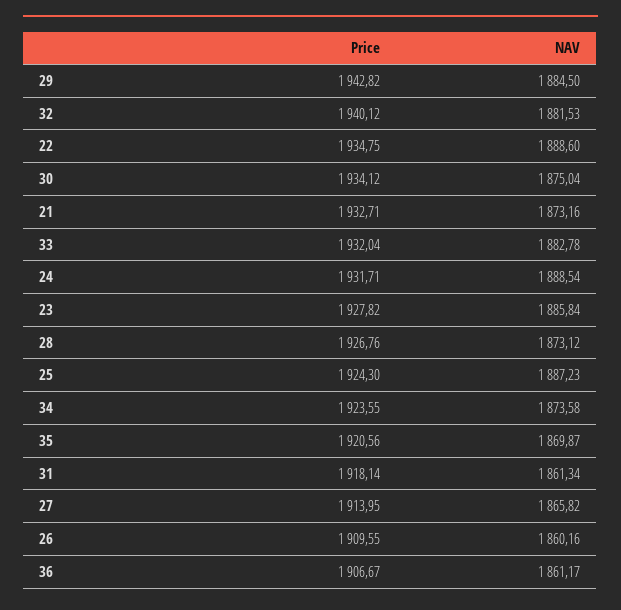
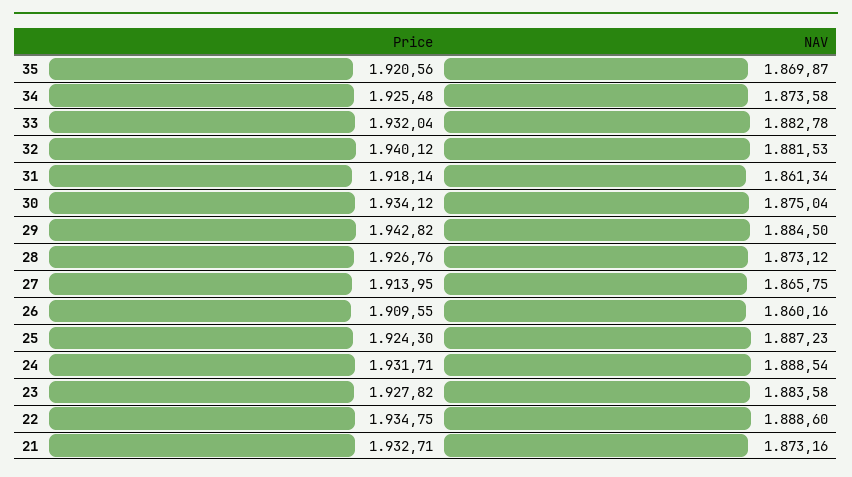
  {
    "Price": {
      "29": 1942.82,
      "32": 1940.12,
      "22": 1934.75,
      "30": 1934.12,
      "21": 1932.71,
      "33": 1932.04,
      "24": 1931.71,
      "23": 1927.82,
      "28": 1926.76,
      "25": 1924.3,
-     "34": 1923.55,
+     "34": 1925.48,
      "35": 1920.56,
      "31": 1918.14,
      "27": 1913.95,
-     "26": 1909.55,
+     "26": 1909.55
-     "36": 1906.67
    },
    "NAV": {
      "29": 1884.5,
      "32": 1881.53,
      "22": 1888.6,
      "30": 1875.04,
      "21": 1873.16,
      "33": 1882.78,
      "24": 1888.54,
-     "23": 1885.84,
+     "23": 1883.58,
      "28": 1873.12,
      "25": 1887.23,
      "34": 1873.58,
      "35": 1869.87,
      "31": 1861.34,
-     "27": 1865.82,
+     "27": 1865.75,
-     "26": 1860.16,
+     "26": 1860.16
-     "36": 1861.17
    }
  }

